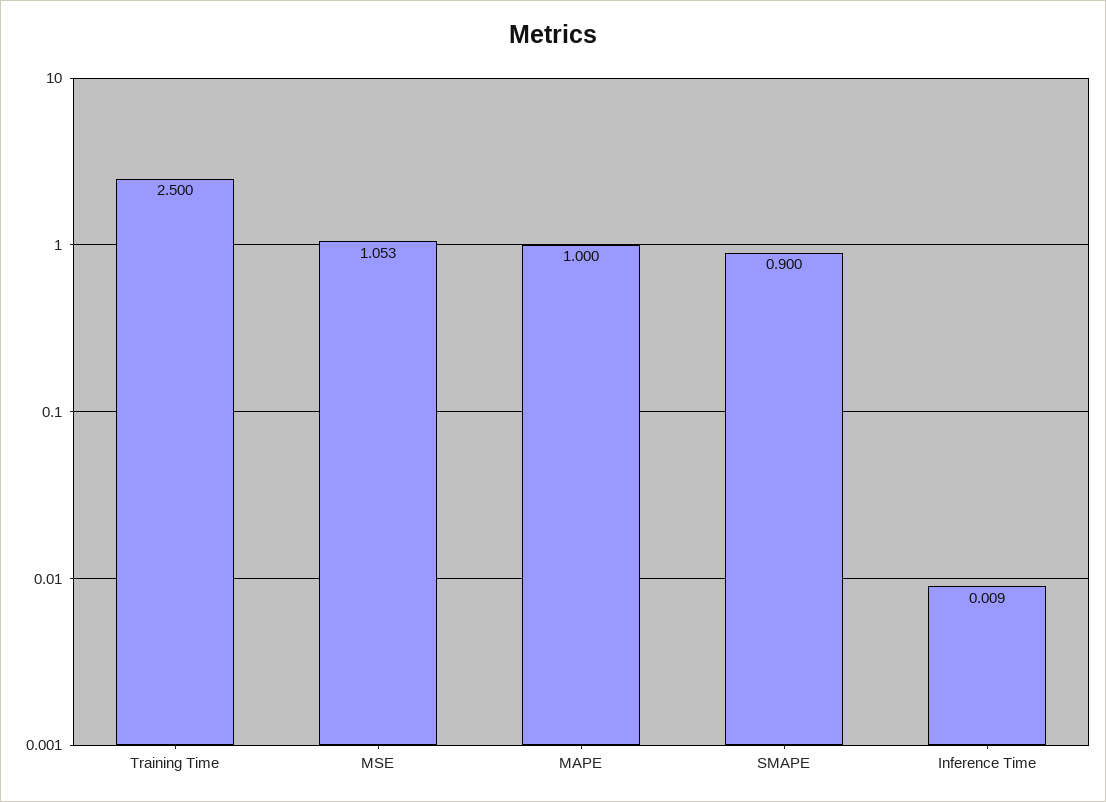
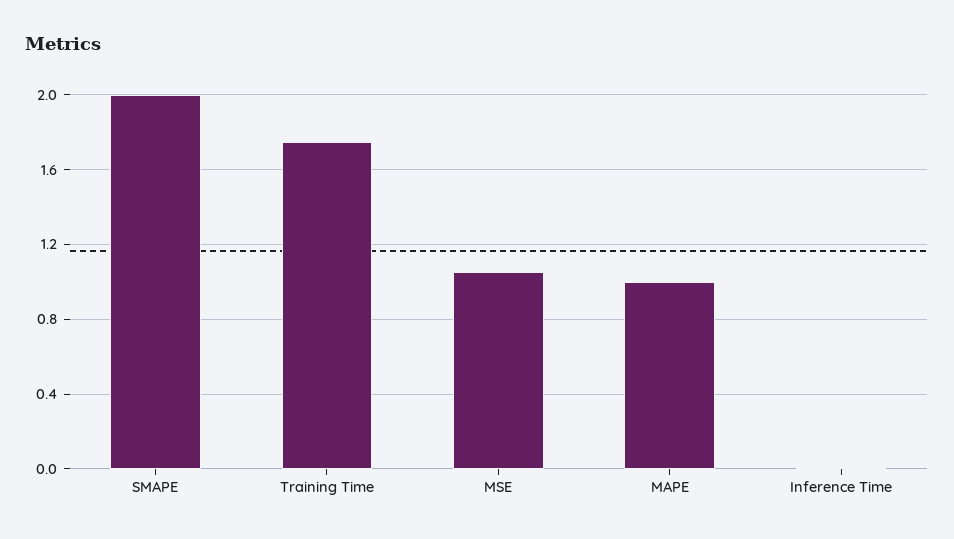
  {
-   "Training Time": 2.5,
+   "Training Time": 1.75,
    "MSE": 1.053,
    "MAPE": 1,
-   "SMAPE": 0.9,
+   "SMAPE": 2,
    "Inference Time": 0.009
  }

